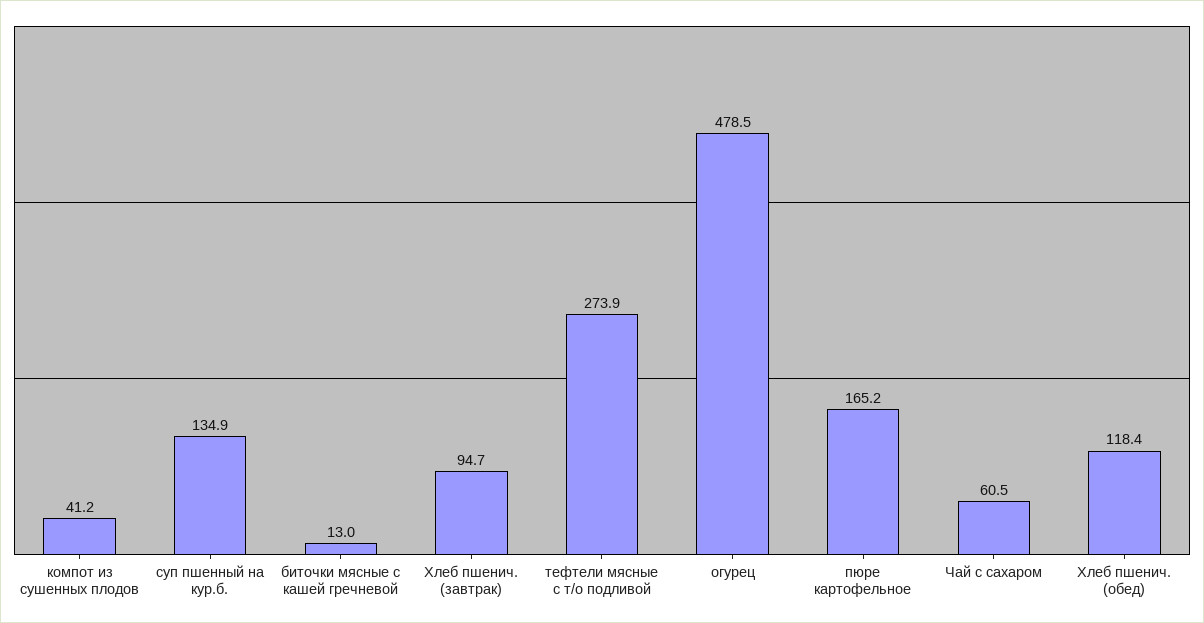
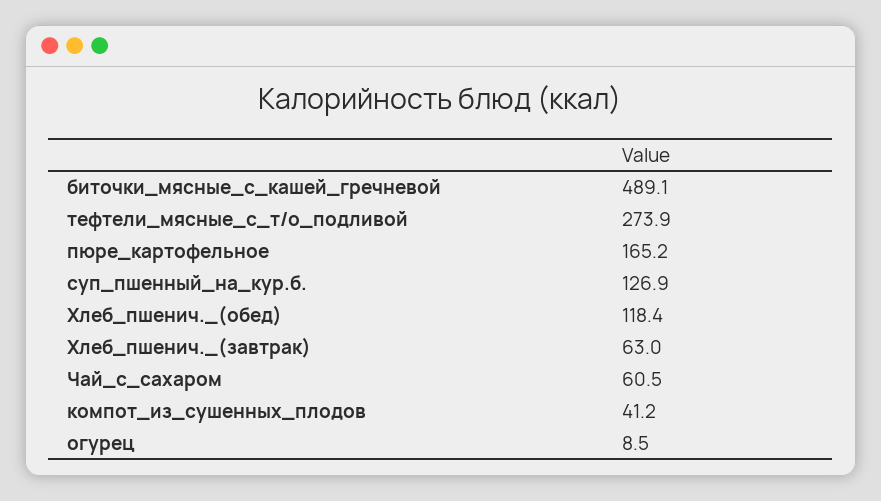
  {
    "компот из сушенных плодов": 41.2,
-   "суп пшенный на кур.б.": 134.9,
+   "суп пшенный на кур.б.": 126.9,
-   "биточки мясные с кашей гречневой": 13,
+   "биточки мясные с кашей гречневой": 489.1,
-   "Хлеб пшенич. (завтрак)": 94.7,
+   "Хлеб пшенич. (завтрак)": 63,
    "тефтели мясные с т/о подливой": 273.9,
-   "огурец": 478.5,
+   "огурец": 8.5,
    "пюре картофельное": 165.2,
    "Чай с сахаром": 60.5,
    "Хлеб пшенич. (обед)": 118.4
  }

